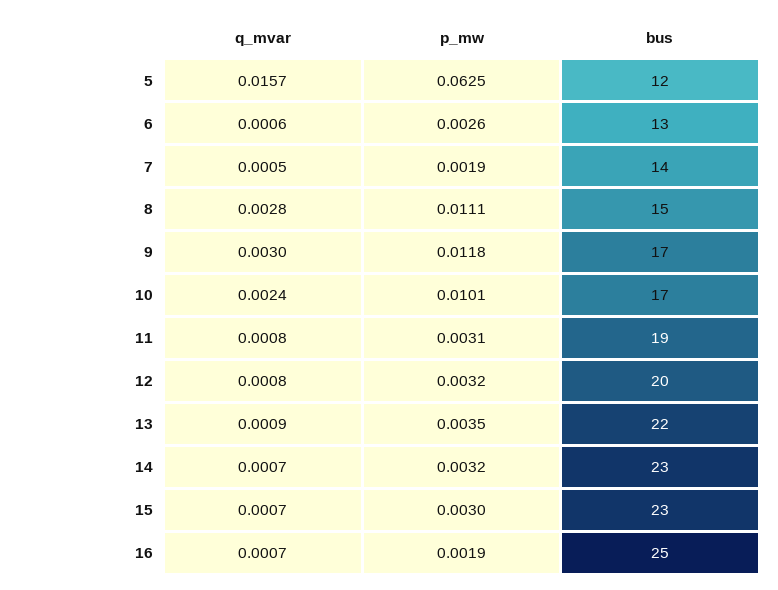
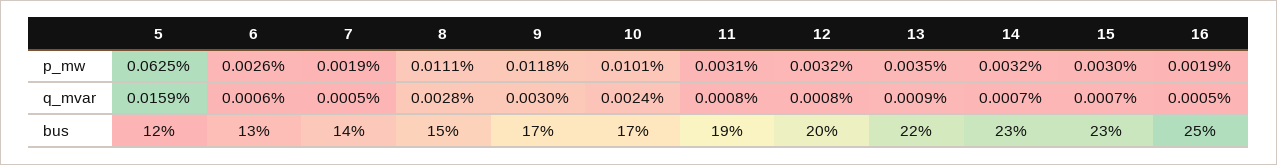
  {
    "q_mvar": {
-     "5": 0.0157,
+     "5": 0.0159,
      "6": 0.0006,
      "7": 0.0005,
      "8": 0.0028,
      "9": 0.003,
      "10": 0.0024,
      "11": 0.0008,
      "12": 0.0008,
      "13": 0.0009,
      "14": 0.0007,
      "15": 0.0007,
-     "16": 0.0007
+     "16": 0.0005
    },
    "p_mw": {
      "5": 0.0625,
      "6": 0.0026,
      "7": 0.0019,
      "8": 0.0111,
      "9": 0.0118,
      "10": 0.0101,
      "11": 0.0031,
      "12": 0.0032,
      "13": 0.0035,
      "14": 0.0032,
      "15": 0.003,
      "16": 0.0019
    },
    "bus": {
      "5": 12,
      "6": 13,
      "7": 14,
      "8": 15,
      "9": 17,
      "10": 17,
      "11": 19,
      "12": 20,
      "13": 22,
      "14": 23,
      "15": 23,
      "16": 25
    }
  }

